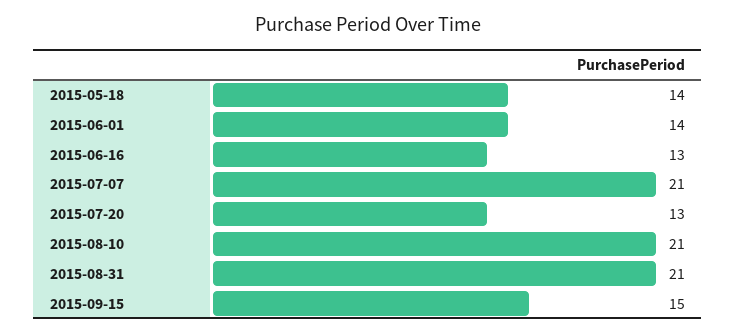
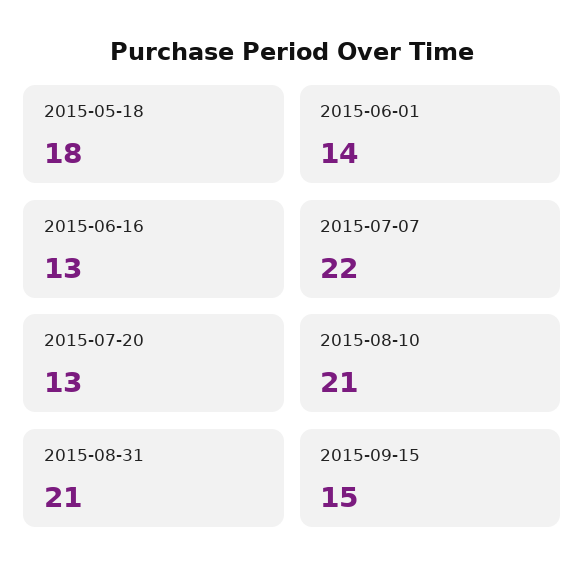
  {
-   "2015-05-18": 14,
+   "2015-05-18": 18,
    "2015-06-01": 14,
    "2015-06-16": 13,
-   "2015-07-07": 21,
+   "2015-07-07": 22,
    "2015-07-20": 13,
    "2015-08-10": 21,
    "2015-08-31": 21,
    "2015-09-15": 15
  }

